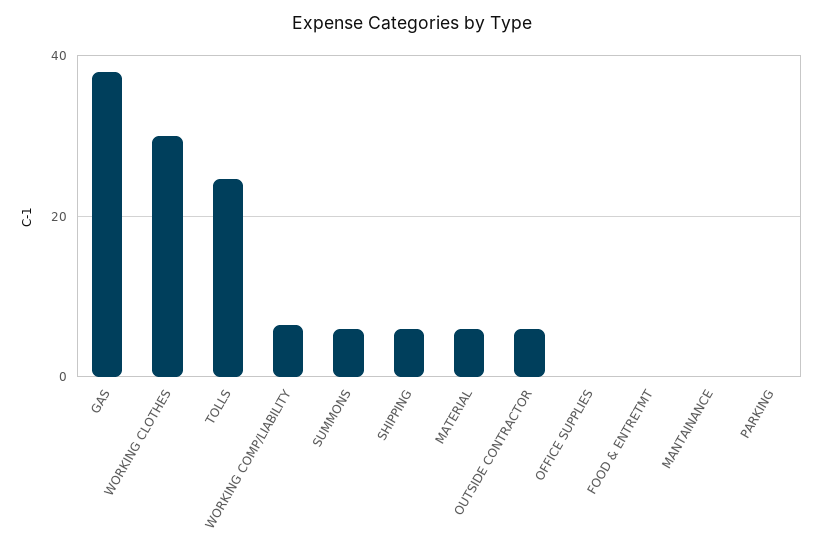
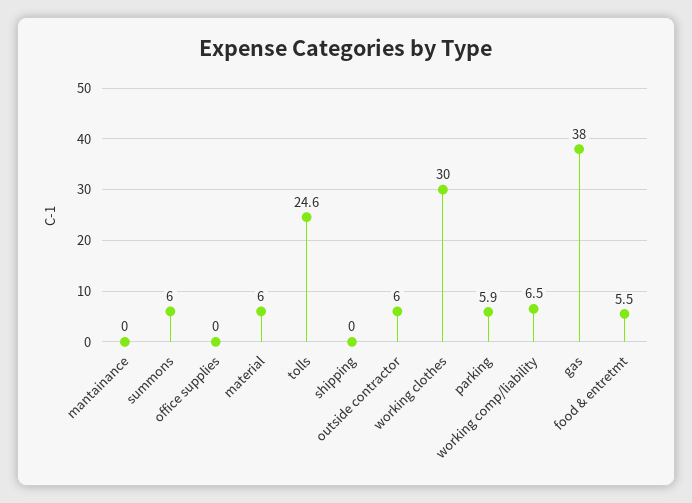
  {
    "GAS": 38,
    "WORKING CLOTHES": 30,
    "TOLLS": 24.6,
    "WORKING COMP/LIABILITY": 6.5,
    "SUMMONS": 6,
-   "SHIPPING": 6,
+   "SHIPPING": 0,
    "MATERIAL": 6,
    "OUTSIDE CONTRACTOR": 6,
    "OFFICE SUPPLIES": 0,
-   "FOOD & ENTRETMT": 0,
+   "FOOD & ENTRETMT": 5.5,
    "MANTAINANCE": 0,
-   "PARKING": 0
+   "PARKING": 5.9
  }

